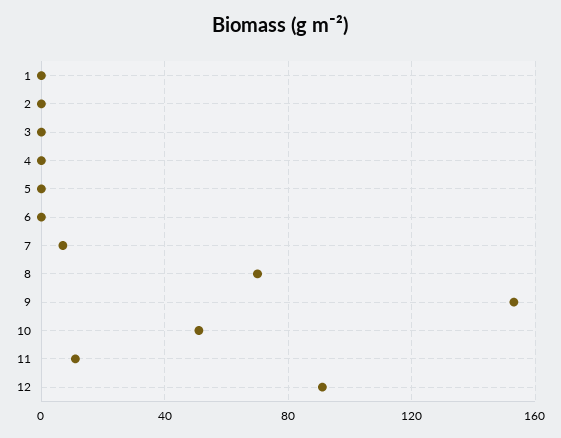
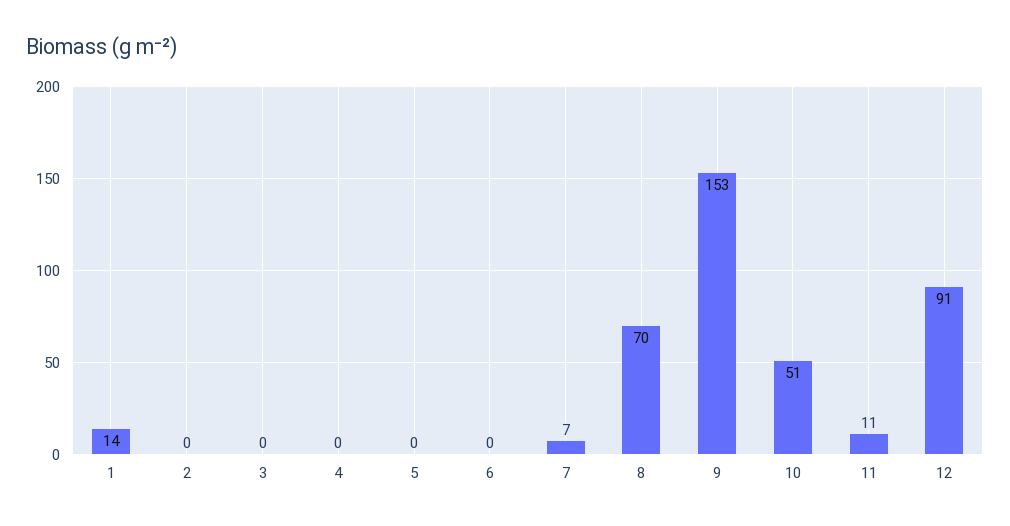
  {
-   "1": 0,
+   "1": 14,
    "2": 0,
    "3": 0,
    "4": 0,
    "5": 0,
    "6": 0,
    "7": 7,
    "8": 70,
    "9": 153,
    "10": 51,
    "11": 11,
    "12": 91
  }

